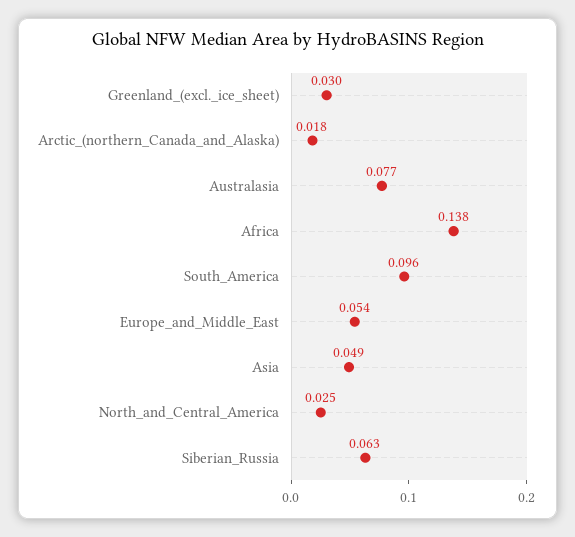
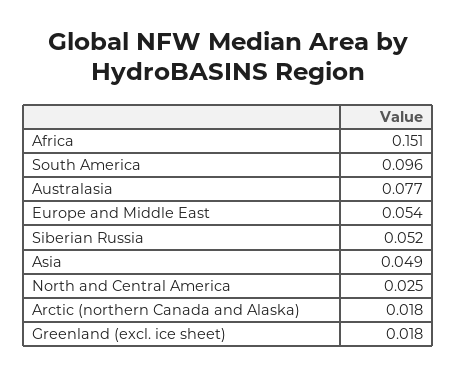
  {
-   "Greenland_(excl._ice_sheet)": 0.03,
+   "Greenland_(excl._ice_sheet)": 0.018,
    "Arctic_(northern_Canada_and_Alaska)": 0.018,
    "Australasia": 0.077,
-   "Africa": 0.138,
+   "Africa": 0.151,
    "South_America": 0.096,
    "Europe_and_Middle_East": 0.054,
    "Asia": 0.049,
    "North_and_Central_America": 0.025,
-   "Siberian_Russia": 0.063
+   "Siberian_Russia": 0.052
  }

